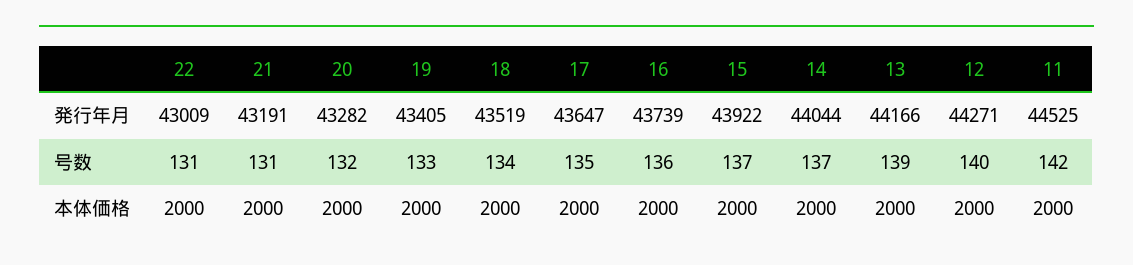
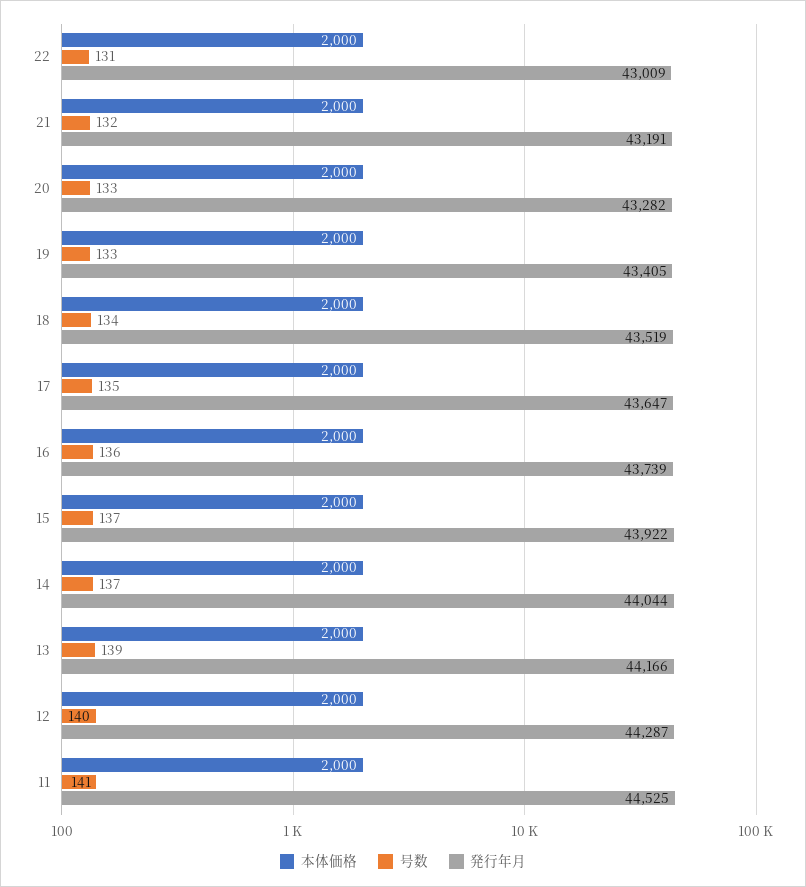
  {
    "発行年月": {
      "22": 43009,
      "21": 43191,
      "20": 43282,
      "19": 43405,
      "18": 43519,
      "17": 43647,
      "16": 43739,
      "15": 43922,
      "14": 44044,
      "13": 44166,
-     "12": 44271,
+     "12": 44287,
      "11": 44525
    },
    "号数": {
      "22": 131,
-     "21": 131,
+     "21": 132,
-     "20": 132,
+     "20": 133,
      "19": 133,
      "18": 134,
      "17": 135,
      "16": 136,
      "15": 137,
      "14": 137,
      "13": 139,
      "12": 140,
-     "11": 142
+     "11": 141
    },
    "本体価格": {
      "22": 2000,
      "21": 2000,
      "20": 2000,
      "19": 2000,
      "18": 2000,
      "17": 2000,
      "16": 2000,
      "15": 2000,
      "14": 2000,
      "13": 2000,
      "12": 2000,
      "11": 2000
    }
  }

